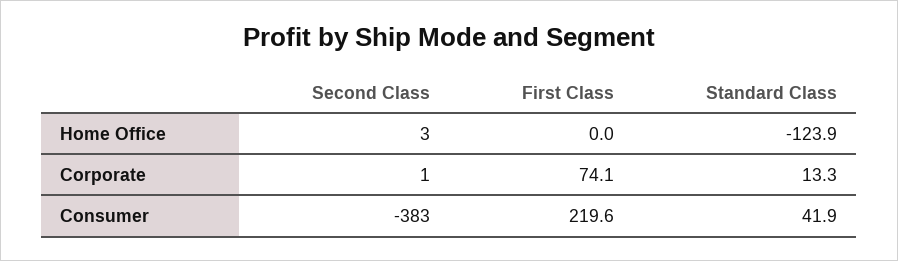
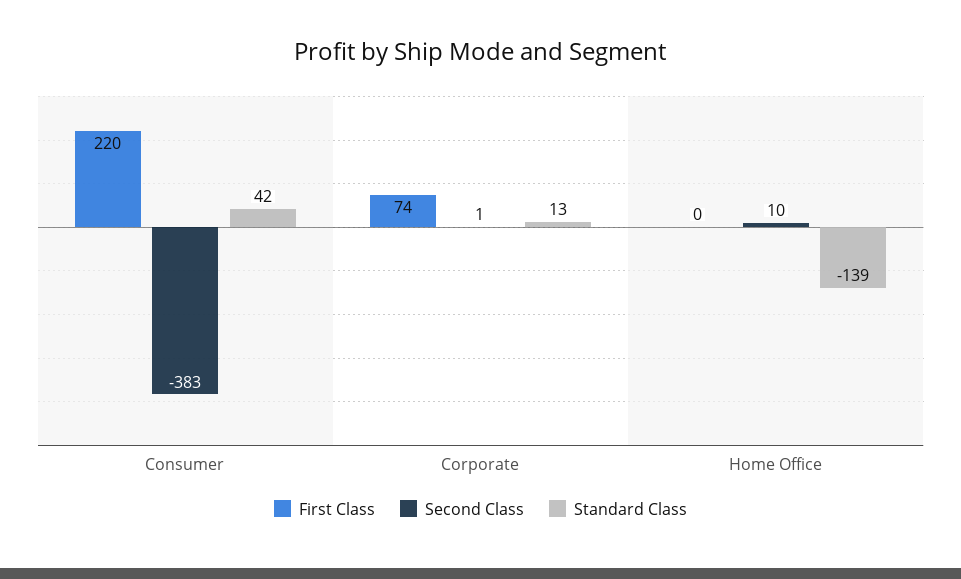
  {
    "Second Class": {
-     "Home Office": 3,
+     "Home Office": 10,
      "Corporate": 1,
      "Consumer": -383
    },
    "First Class": {
      "Home Office": 0,
      "Corporate": 74.1,
      "Consumer": 219.6
    },
    "Standard Class": {
-     "Home Office": -123.9,
+     "Home Office": -139,
      "Corporate": 13.3,
      "Consumer": 41.9
    }
  }

